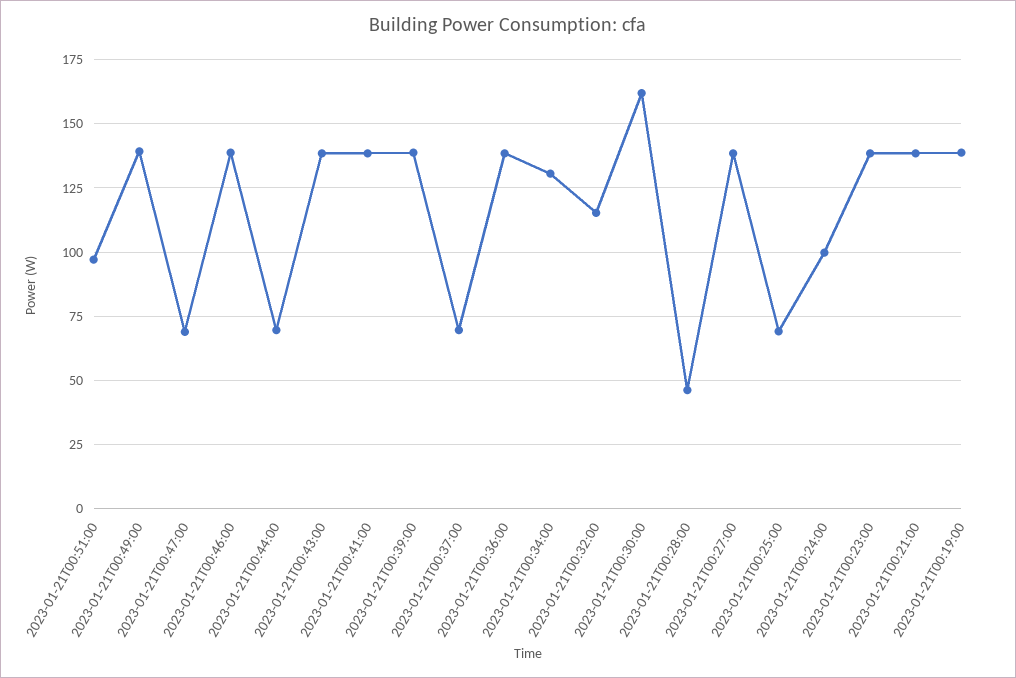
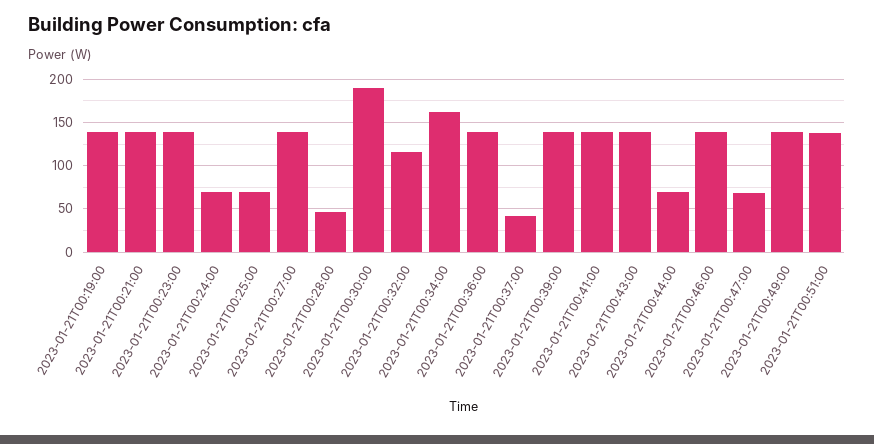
  {
-   "2023-01-21T00:51:00": 97.5,
+   "2023-01-21T00:51:00": 140,
    "2023-01-21T00:49:00": 140,
    "2023-01-21T00:47:00": 70,
    "2023-01-21T00:46:00": 140,
    "2023-01-21T00:44:00": 70,
    "2023-01-21T00:43:00": 137.5,
    "2023-01-21T00:41:00": 137.5,
    "2023-01-21T00:39:00": 140,
-   "2023-01-21T00:37:00": 70,
+   "2023-01-21T00:37:00": 40,
    "2023-01-21T00:36:00": 137.5,
-   "2023-01-21T00:34:00": 130,
+   "2023-01-21T00:34:00": 160,
    "2023-01-21T00:32:00": 115,
-   "2023-01-21T00:30:00": 162.5,
+   "2023-01-21T00:30:00": 190,
    "2023-01-21T00:28:00": 45,
    "2023-01-21T00:27:00": 137.5,
    "2023-01-21T00:25:00": 70,
-   "2023-01-21T00:24:00": 100,
+   "2023-01-21T00:24:00": 70,
    "2023-01-21T00:23:00": 137.5,
    "2023-01-21T00:21:00": 137.5,
    "2023-01-21T00:19:00": 140
  }

